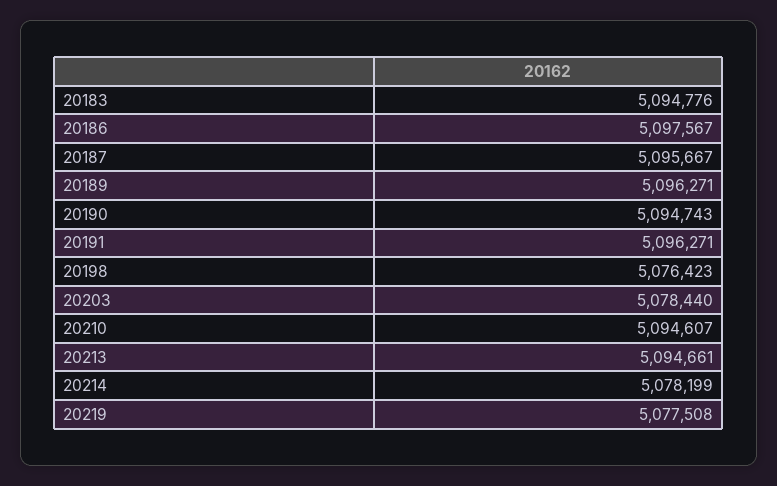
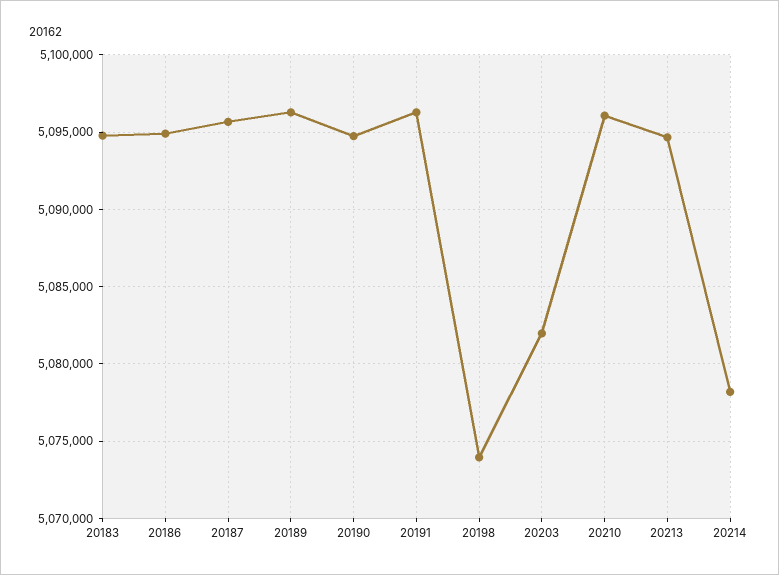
  {
    "20183": 5094776,
-   "20186": 5097567,
+   "20186": 5095000,
    "20187": 5095667,
    "20189": 5096271,
    "20190": 5094743,
    "20191": 5096271,
-   "20198": 5076423,
+   "20198": 5074000,
-   "20203": 5078440,
+   "20203": 5082000,
-   "20210": 5094607,
+   "20210": 5096000,
    "20213": 5094661,
-   "20214": 5078199,
+   "20214": 5078199
-   "20219": 5077508
  }

